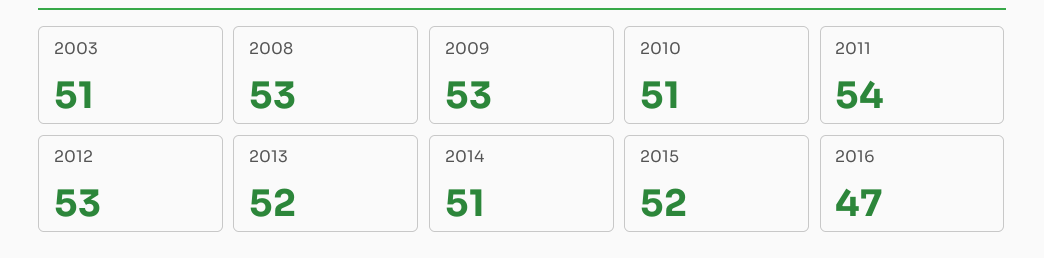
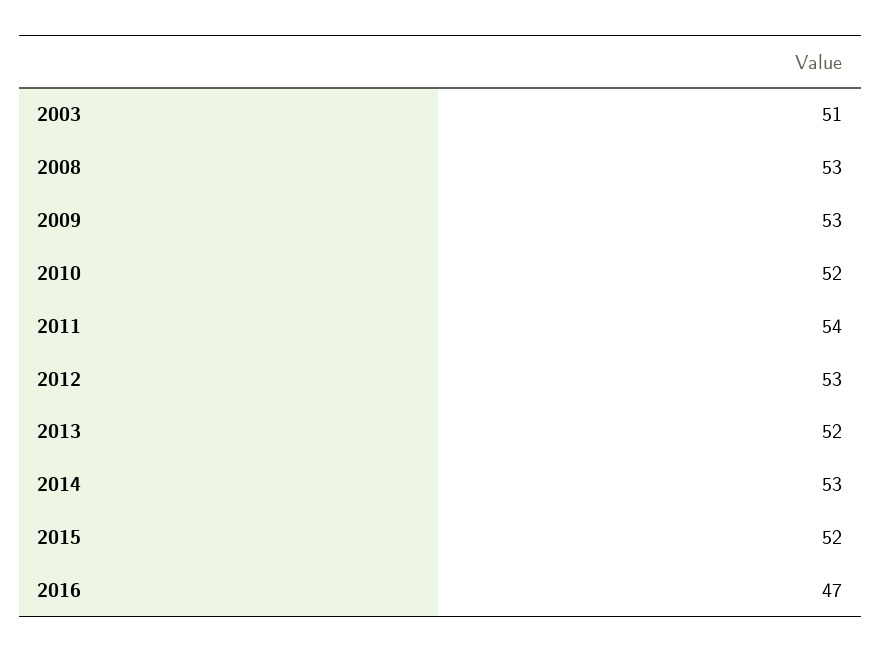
  {
    "2003": 51,
    "2008": 53,
    "2009": 53,
-   "2010": 51,
+   "2010": 52,
    "2011": 54,
    "2012": 53,
    "2013": 52,
-   "2014": 51,
+   "2014": 53,
    "2015": 52,
    "2016": 47
  }

